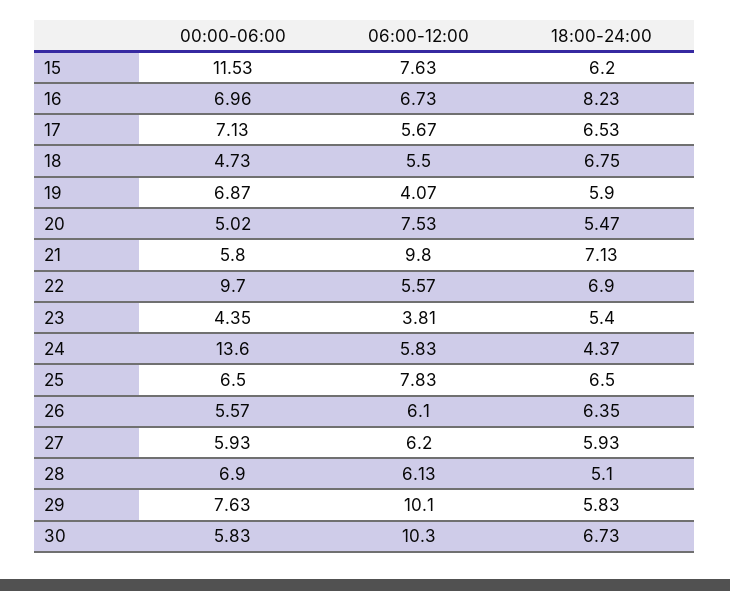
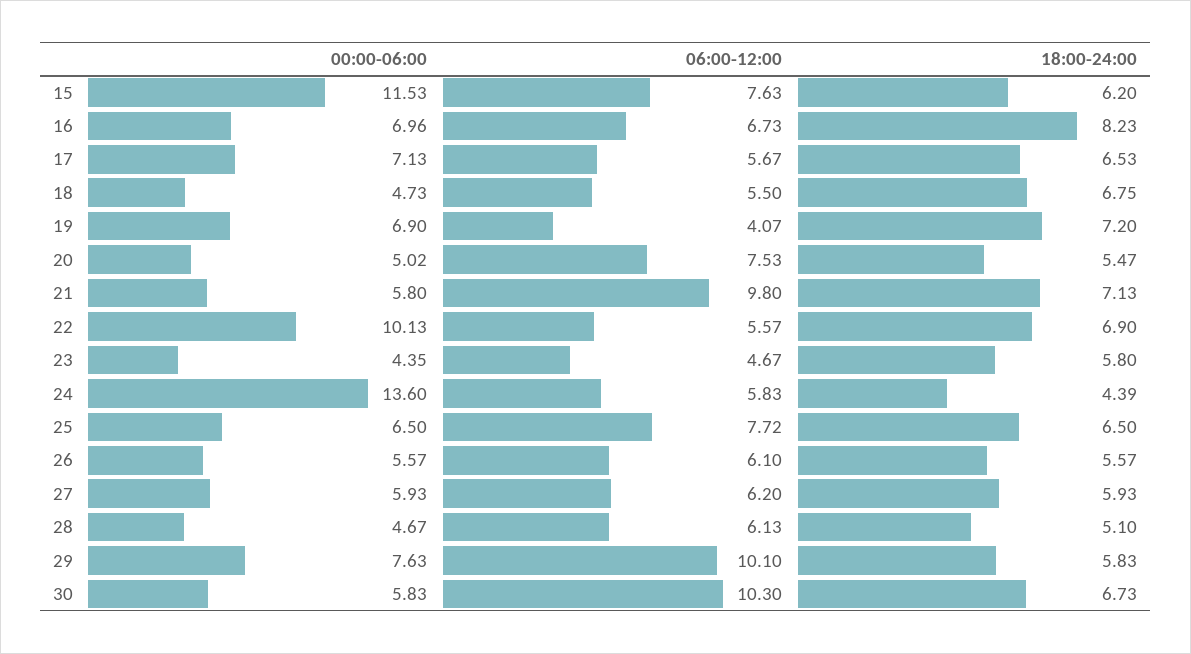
  {
    "00:00-06:00": {
      "15": 11.53,
      "16": 6.96,
      "17": 7.13,
      "18": 4.73,
-     "19": 6.87,
+     "19": 6.9,
      "20": 5.02,
      "21": 5.8,
-     "22": 9.7,
+     "22": 10.13,
      "23": 4.35,
      "24": 13.6,
      "25": 6.5,
      "26": 5.57,
      "27": 5.93,
-     "28": 6.9,
+     "28": 4.67,
      "29": 7.63,
      "30": 5.83
    },
    "06:00-12:00": {
      "15": 7.63,
      "16": 6.73,
      "17": 5.67,
      "18": 5.5,
      "19": 4.07,
      "20": 7.53,
      "21": 9.8,
      "22": 5.57,
-     "23": 3.81,
+     "23": 4.67,
      "24": 5.83,
-     "25": 7.83,
+     "25": 7.72,
      "26": 6.1,
      "27": 6.2,
      "28": 6.13,
      "29": 10.1,
      "30": 10.3
    },
    "18:00-24:00": {
      "15": 6.2,
      "16": 8.23,
      "17": 6.53,
      "18": 6.75,
-     "19": 5.9,
+     "19": 7.2,
      "20": 5.47,
      "21": 7.13,
      "22": 6.9,
-     "23": 5.4,
+     "23": 5.8,
-     "24": 4.37,
+     "24": 4.39,
      "25": 6.5,
-     "26": 6.35,
+     "26": 5.57,
      "27": 5.93,
      "28": 5.1,
      "29": 5.83,
      "30": 6.73
    }
  }

